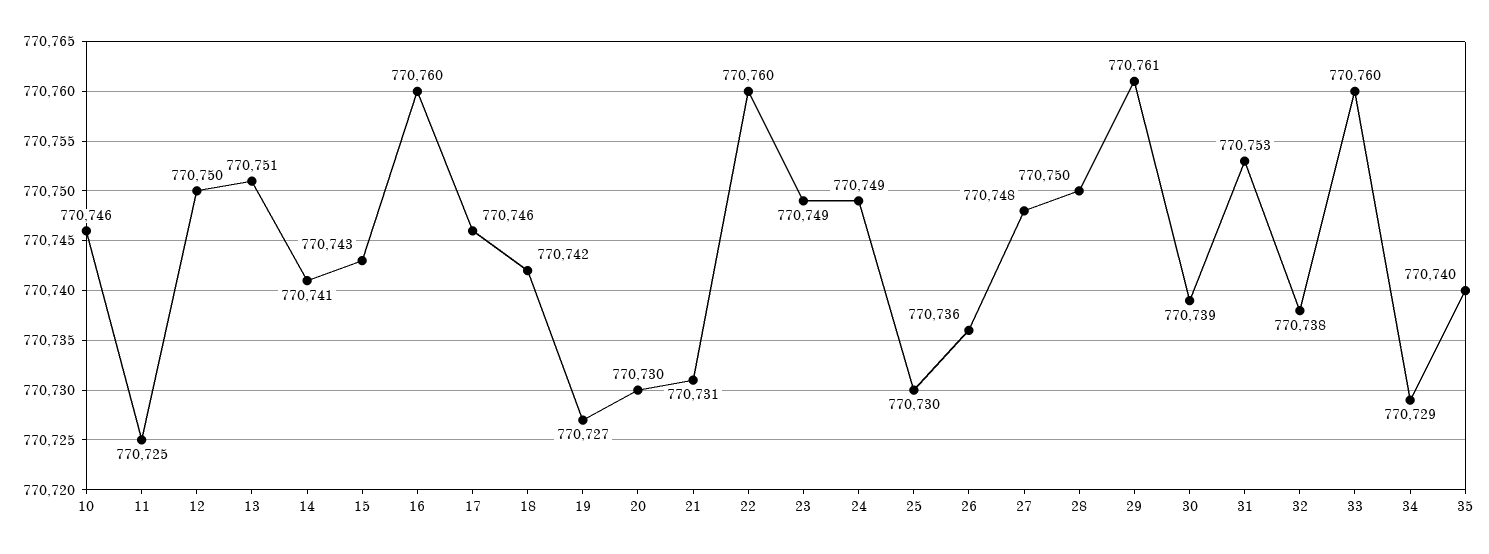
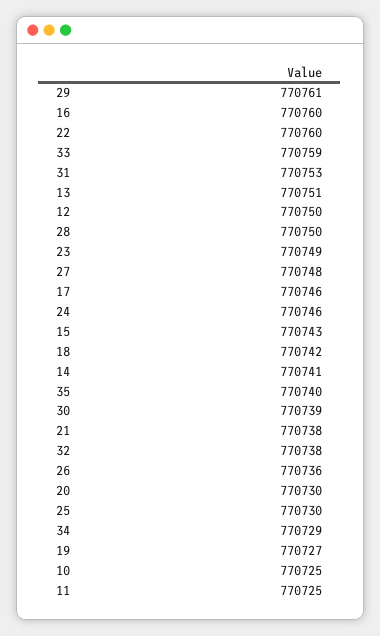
  {
-   "10": 770746,
+   "10": 770725,
    "11": 770725,
    "12": 770750,
    "13": 770751,
    "14": 770741,
    "15": 770743,
    "16": 770760,
    "17": 770746,
    "18": 770742,
    "19": 770727,
    "20": 770730,
-   "21": 770731,
+   "21": 770738,
    "22": 770760,
    "23": 770749,
-   "24": 770749,
+   "24": 770746,
    "25": 770730,
    "26": 770736,
    "27": 770748,
    "28": 770750,
    "29": 770761,
    "30": 770739,
    "31": 770753,
    "32": 770738,
-   "33": 770760,
+   "33": 770759,
    "34": 770729,
    "35": 770740
  }

